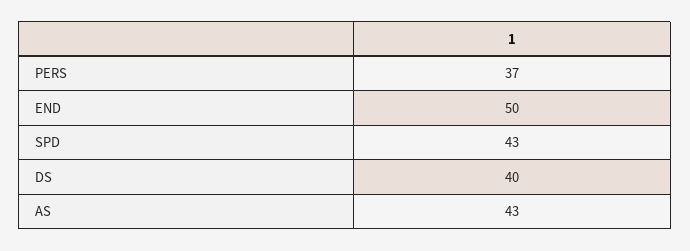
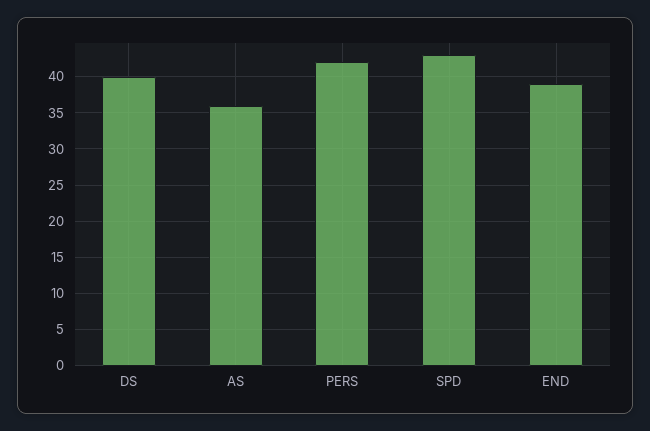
  {
-   "PERS": 37,
+   "PERS": 42,
-   "END": 50,
+   "END": 39,
    "SPD": 43,
    "DS": 40,
-   "AS": 43
+   "AS": 36
  }

